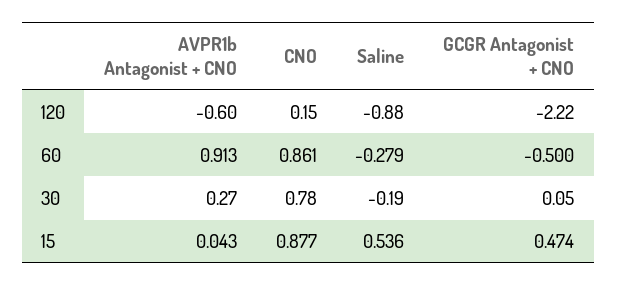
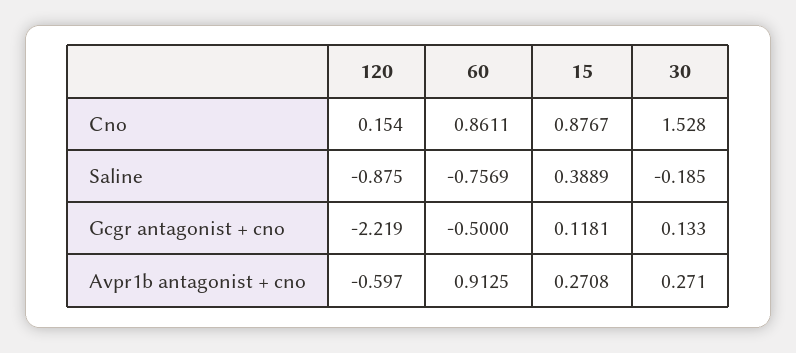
  {
    "AVPR1b Antagonist + CNO": {
      "120": -0.597,
      "60": 0.9125,
      "30": 0.271,
-     "15": 0.043
+     "15": 0.2708
    },
    "CNO": {
      "120": 0.154,
      "60": 0.8611,
-     "30": 0.78,
+     "30": 1.528,
      "15": 0.8767
    },
    "Saline": {
      "120": -0.875,
-     "60": -0.279,
+     "60": -0.7569,
      "30": -0.185,
-     "15": 0.536
+     "15": 0.3889
    },
    "GCGR Antagonist + CNO": {
      "120": -2.219,
      "60": -0.5,
-     "30": 0.05,
+     "30": 0.133,
-     "15": 0.474
+     "15": 0.1181
    }
  }

